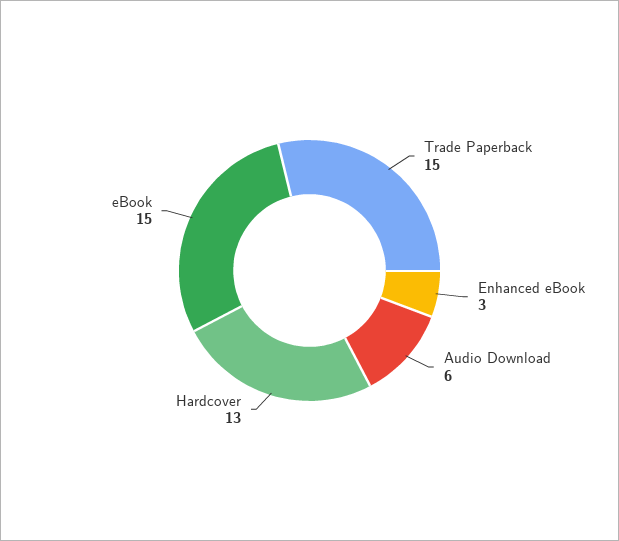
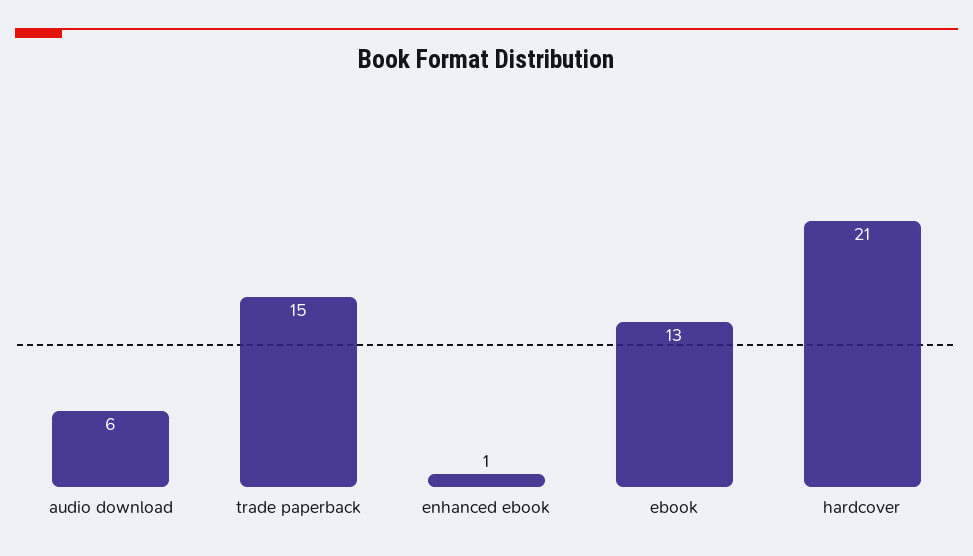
  {
    "Trade Paperback": 15,
-   "Enhanced eBook": 3,
+   "Enhanced eBook": 1,
    "Audio Download": 6,
-   "Hardcover": 13,
+   "Hardcover": 21,
-   "eBook": 15
+   "eBook": 13
  }

